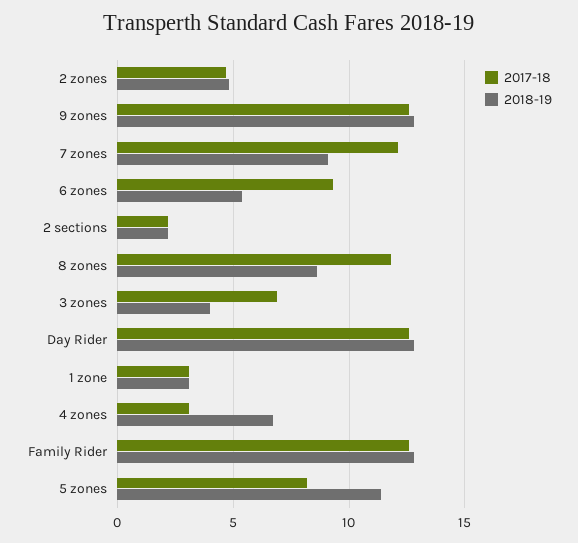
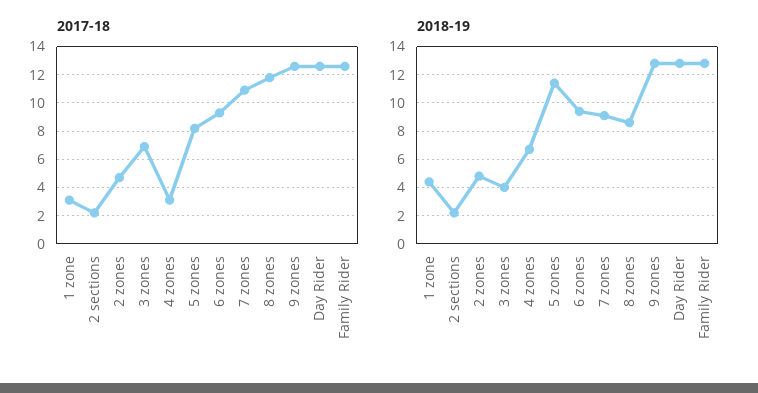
  {
    "2017-18": {
      "2 zones": 4.5,
      "9 zones": 12.5,
-     "7 zones": 12,
+     "7 zones": 11,
      "6 zones": 9.5,
      "2 sections": 2,
      "8 zones": 12,
      "3 zones": 7,
      "Day Rider": 12.5,
      "1 zone": 3,
      "4 zones": 3,
      "Family Rider": 12.5,
      "5 zones": 8
    },
    "2018-19": {
      "2 zones": 5,
      "9 zones": 13,
      "7 zones": 9,
-     "6 zones": 5.5,
+     "6 zones": 9.5,
      "2 sections": 2,
      "8 zones": 8.5,
      "3 zones": 4,
      "Day Rider": 13,
-     "1 zone": 3,
+     "1 zone": 4.5,
      "4 zones": 6.5,
      "Family Rider": 13,
      "5 zones": 11.5
    }
  }

